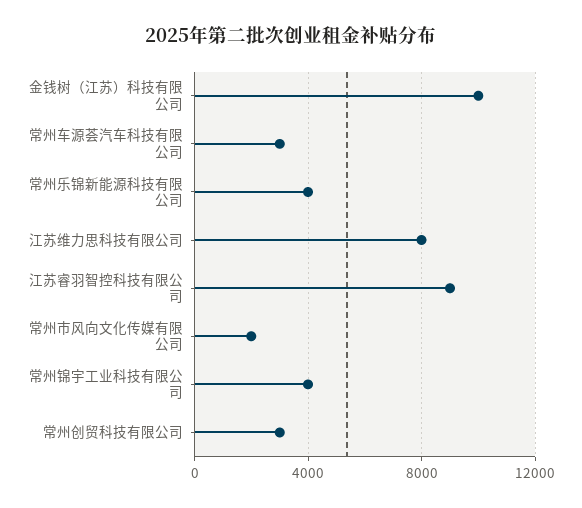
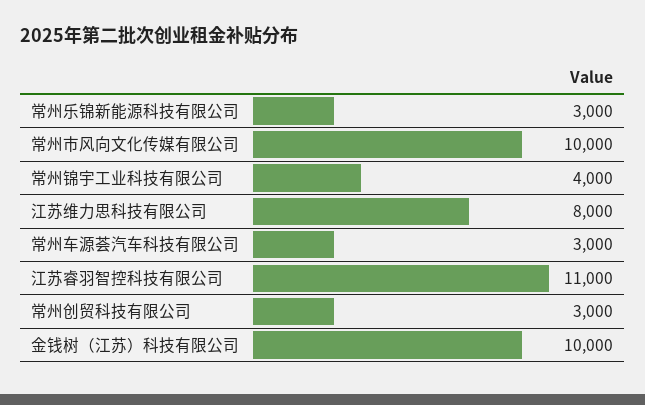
  {
    "金钱树（江苏）科技有限公司": 10000,
    "常州车源荟汽车科技有限公司": 3000,
-   "常州乐锦新能源科技有限公司": 4000,
+   "常州乐锦新能源科技有限公司": 3000,
    "江苏维力思科技有限公司": 8000,
-   "江苏睿羽智控科技有限公司": 9000,
+   "江苏睿羽智控科技有限公司": 11000,
-   "常州市风向文化传媒有限公司": 2000,
+   "常州市风向文化传媒有限公司": 10000,
    "常州锦宇工业科技有限公司": 4000,
    "常州创贸科技有限公司": 3000
  }

